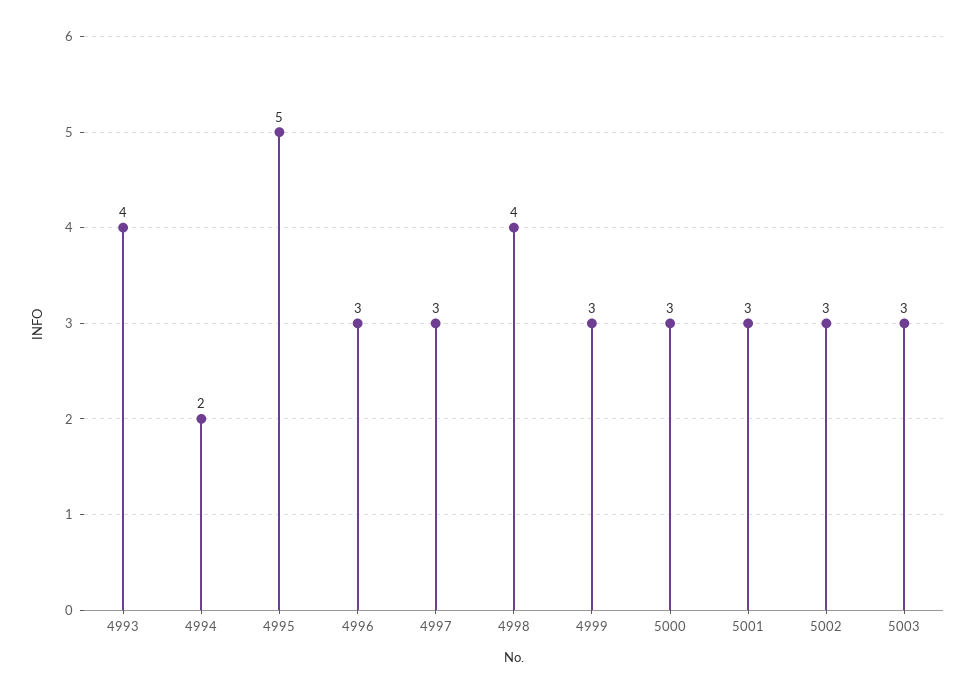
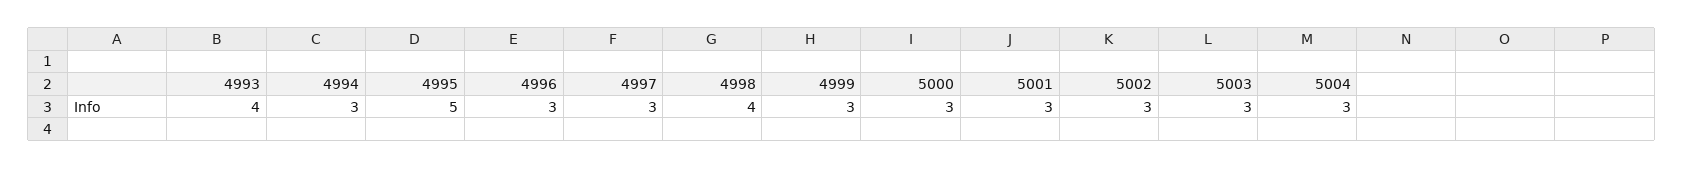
  {
    "4993": 4,
-   "4994": 2,
+   "4994": 3,
    "4995": 5,
    "4996": 3,
    "4997": 3,
    "4998": 4,
    "4999": 3,
    "5000": 3,
    "5001": 3,
    "5002": 3,
-   "5003": 3
+   "5003": 3,
+   "5004": 3
  }

